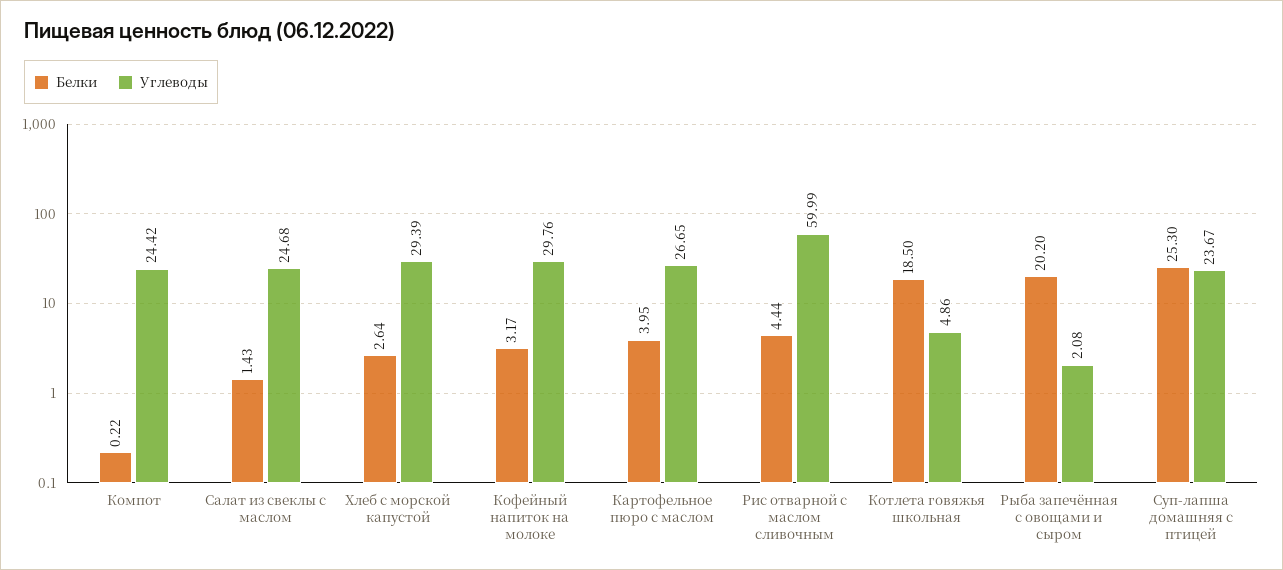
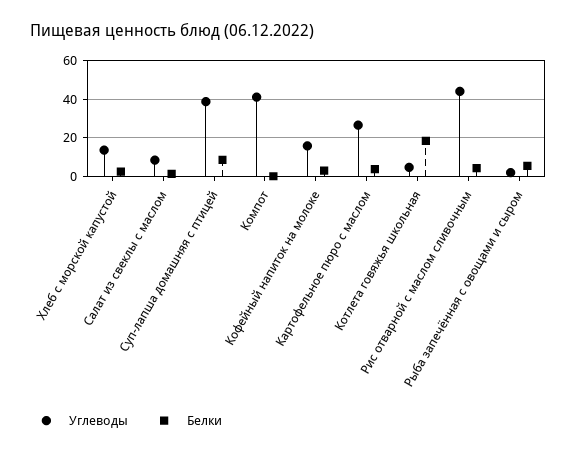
  {
    "Белки": {
      "Компот": 0.22,
      "Салат из свеклы с маслом": 1.43,
      "Хлеб с морской капустой": 2.64,
      "Кофейный напиток на молоке": 3.17,
      "Картофельное пюро с маслом": 3.95,
      "Рис отварной с маслом сливочным": 4.44,
      "Котлета говяжья школьная": 18.5,
-     "Рыба запечённая с овощами и сыром": 20.2,
+     "Рыба запечённая с овощами и сыром": 5,
-     "Суп-лапша домашняя с птицей": 25.3
+     "Суп-лапша домашняя с птицей": 10
    },
    "Углеводы": {
-     "Компот": 24.42,
+     "Компот": 40,
-     "Салат из свеклы с маслом": 24.68,
+     "Салат из свеклы с маслом": 10,
-     "Хлеб с морской капустой": 29.39,
+     "Хлеб с морской капустой": 15,
-     "Кофейный напиток на молоке": 29.76,
+     "Кофейный напиток на молоке": 15,
      "Картофельное пюро с маслом": 26.65,
-     "Рис отварной с маслом сливочным": 59.99,
+     "Рис отварной с маслом сливочным": 45,
      "Котлета говяжья школьная": 4.86,
      "Рыба запечённая с овощами и сыром": 2.08,
-     "Суп-лапша домашняя с птицей": 23.67
+     "Суп-лапша домашняя с птицей": 40
    }
  }

